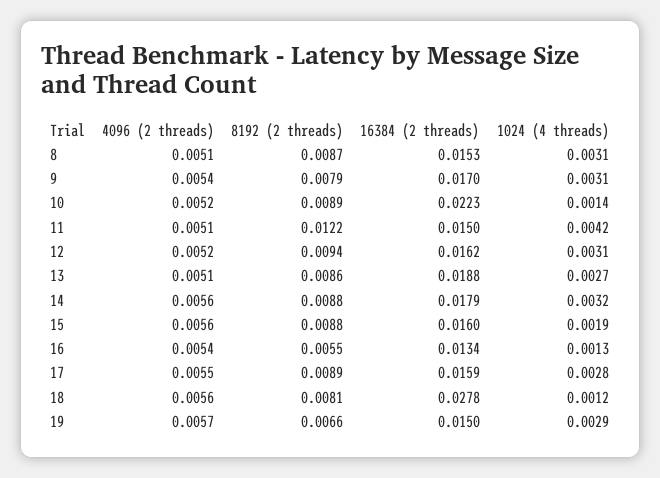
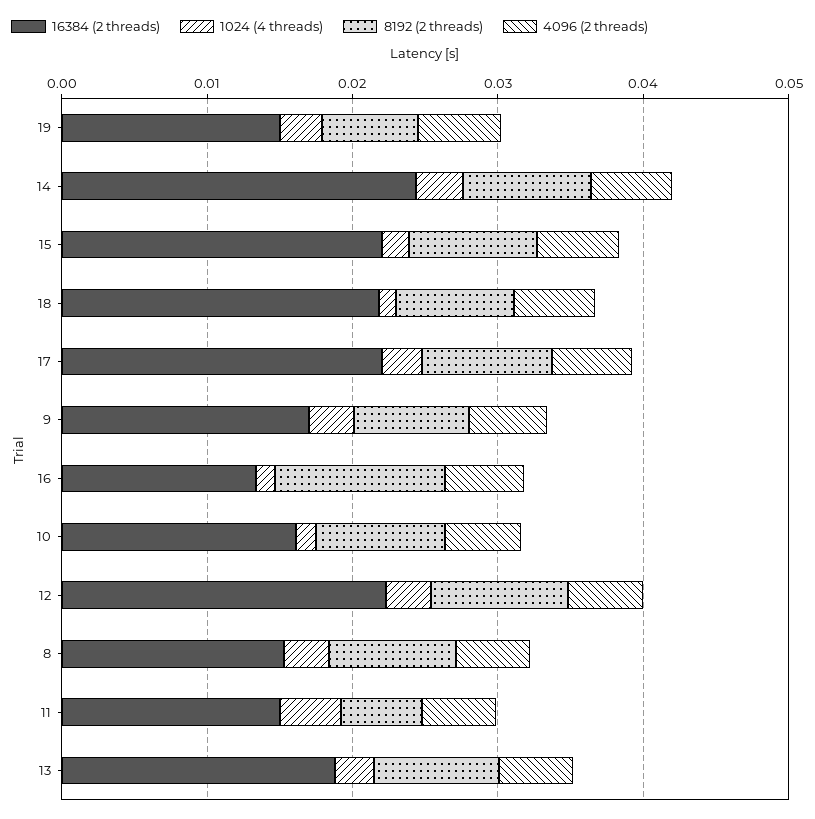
  {
    "4096 (2 threads)": {
      "8": 0.0051,
      "9": 0.0054,
      "10": 0.0052,
      "11": 0.0051,
      "12": 0.0052,
      "13": 0.0051,
      "14": 0.0056,
      "15": 0.0056,
      "16": 0.0054,
      "17": 0.0055,
      "18": 0.0056,
      "19": 0.0057
    },
    "8192 (2 threads)": {
      "8": 0.0087,
      "9": 0.0079,
      "10": 0.0089,
-     "11": 0.0122,
+     "11": 0.006,
      "12": 0.0094,
      "13": 0.0086,
      "14": 0.0088,
      "15": 0.0088,
-     "16": 0.0055,
+     "16": 0.012,
      "17": 0.0089,
      "18": 0.0081,
      "19": 0.0066
    },
    "16384 (2 threads)": {
      "8": 0.0153,
      "9": 0.017,
-     "10": 0.0223,
+     "10": 0.016,
      "11": 0.015,
-     "12": 0.0162,
+     "12": 0.022,
      "13": 0.0188,
-     "14": 0.0179,
+     "14": 0.024,
-     "15": 0.016,
+     "15": 0.022,
      "16": 0.0134,
-     "17": 0.0159,
+     "17": 0.022,
-     "18": 0.0278,
+     "18": 0.022,
      "19": 0.015
    },
    "1024 (4 threads)": {
      "8": 0.0031,
      "9": 0.0031,
      "10": 0.0014,
      "11": 0.0042,
      "12": 0.0031,
      "13": 0.0027,
      "14": 0.0032,
      "15": 0.0019,
      "16": 0.0013,
      "17": 0.0028,
      "18": 0.0012,
      "19": 0.0029
    }
  }

